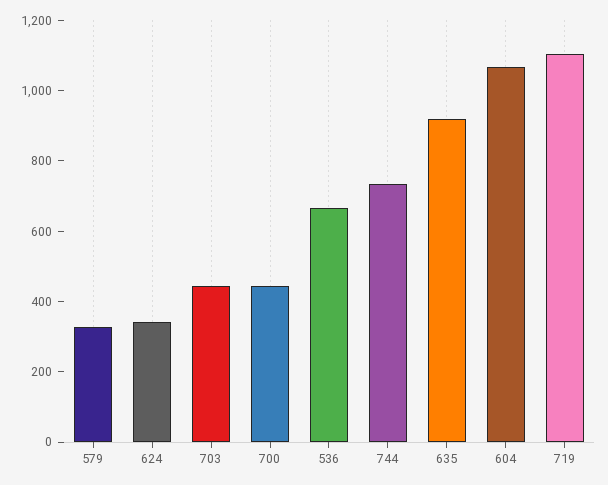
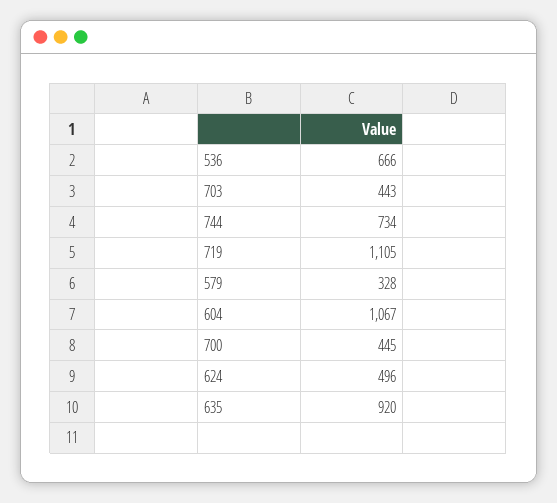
  {
    "579": 328,
-   "624": 350,
+   "624": 496,
    "703": 443,
    "700": 445,
    "536": 666,
    "744": 734,
    "635": 920,
    "604": 1067,
    "719": 1105
  }

